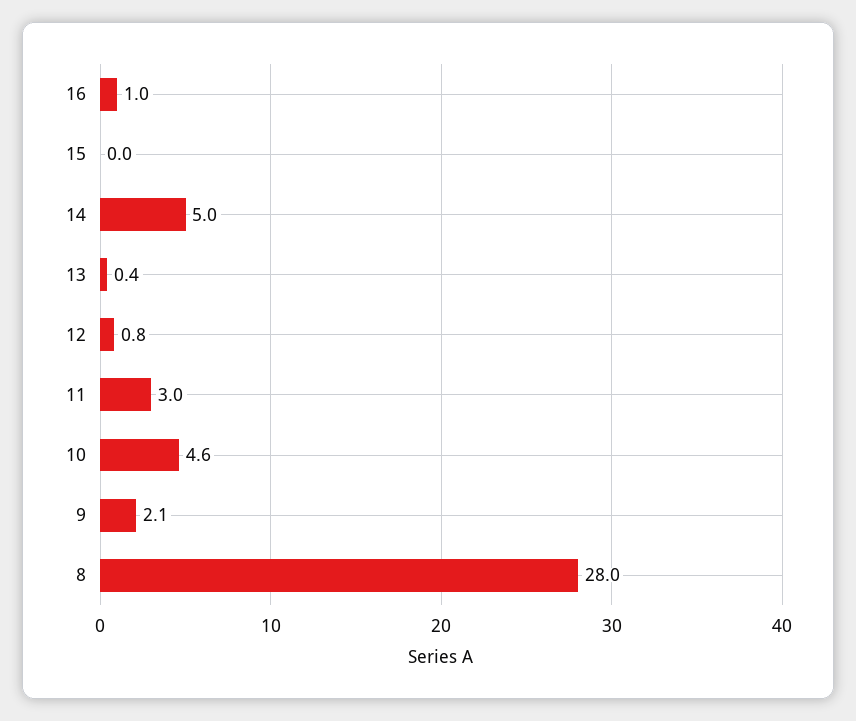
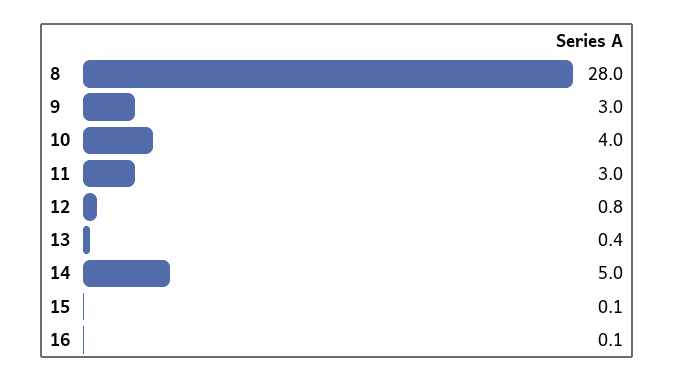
  {
-   "16": 1,
+   "16": 0.1,
-   "15": 0,
+   "15": 0.1,
    "14": 5,
    "13": 0.4,
    "12": 0.8,
    "11": 3,
-   "10": 4.6,
+   "10": 4,
-   "9": 2.1,
+   "9": 3,
    "8": 28
  }

